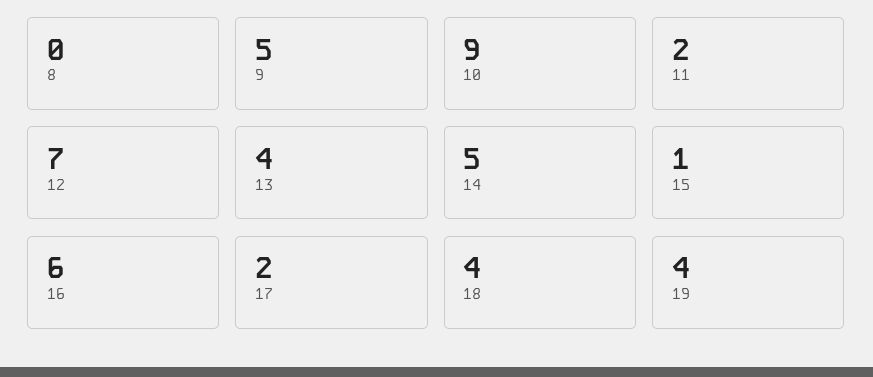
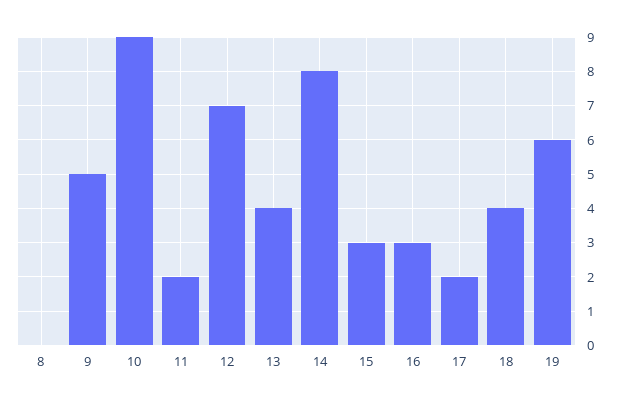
  {
    "8": 0,
    "9": 5,
    "10": 9,
    "11": 2,
    "12": 7,
    "13": 4,
-   "14": 5,
+   "14": 8,
-   "15": 1,
+   "15": 3,
-   "16": 6,
+   "16": 3,
    "17": 2,
    "18": 4,
-   "19": 4
+   "19": 6
  }

